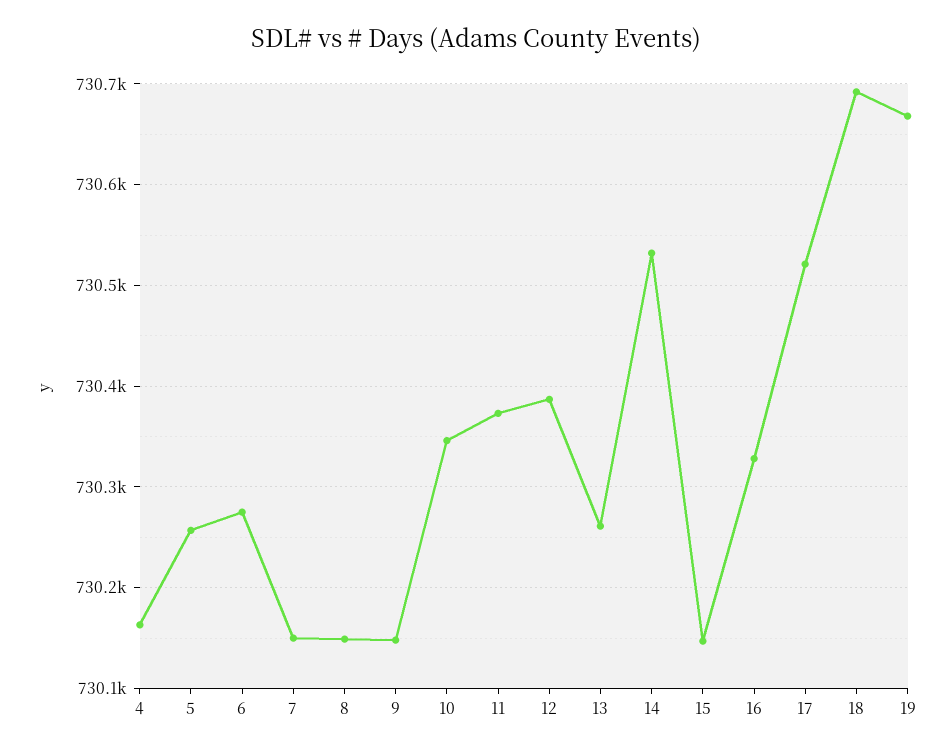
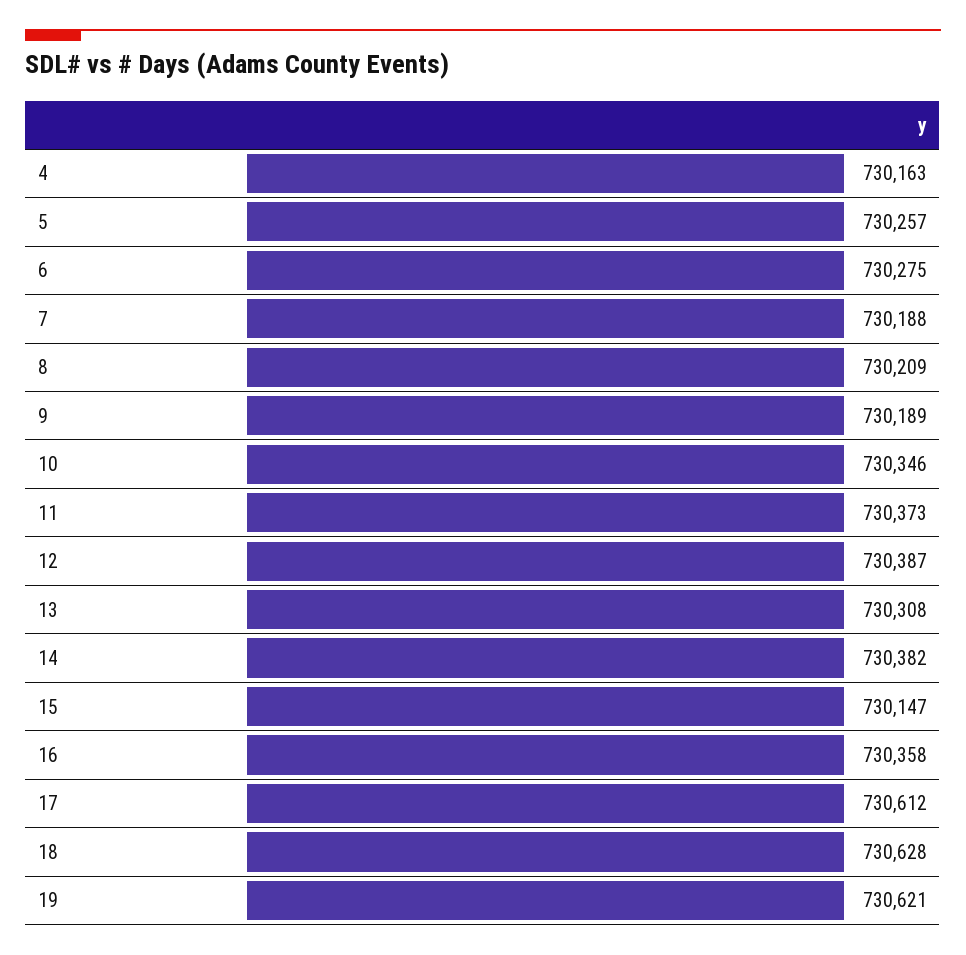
  {
    "4": 730163,
    "5": 730257,
    "6": 730275,
-   "7": 730150,
+   "7": 730188,
-   "8": 730150,
+   "8": 730209,
-   "9": 730150,
+   "9": 730189,
    "10": 730346,
    "11": 730373,
    "12": 730387,
-   "13": 730260,
+   "13": 730308,
-   "14": 730530,
+   "14": 730382,
    "15": 730147,
-   "16": 730330,
+   "16": 730358,
-   "17": 730520,
+   "17": 730612,
-   "18": 730690,
+   "18": 730628,
-   "19": 730670
+   "19": 730621
  }

